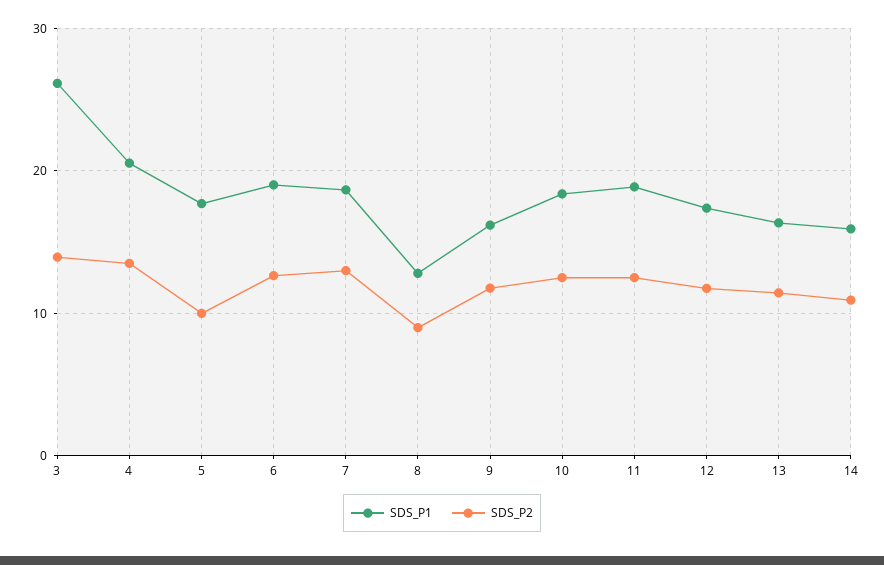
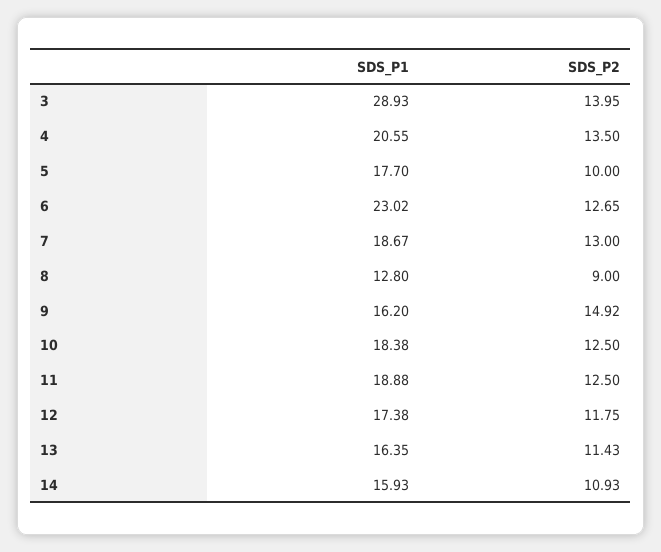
  {
    "SDS_P1": {
-     "3": 26,
+     "3": 28.93,
      "4": 20.55,
      "5": 17.7,
-     "6": 19,
+     "6": 23.02,
      "7": 18.67,
      "8": 12.8,
      "9": 16.2,
      "10": 18.38,
      "11": 18.88,
      "12": 17.38,
      "13": 16.35,
      "14": 15.93
    },
    "SDS_P2": {
      "3": 13.95,
      "4": 13.5,
      "5": 10,
      "6": 12.65,
      "7": 13,
      "8": 9,
-     "9": 12,
+     "9": 14.92,
      "10": 12.5,
      "11": 12.5,
      "12": 11.75,
      "13": 11.43,
      "14": 10.93
    }
  }

